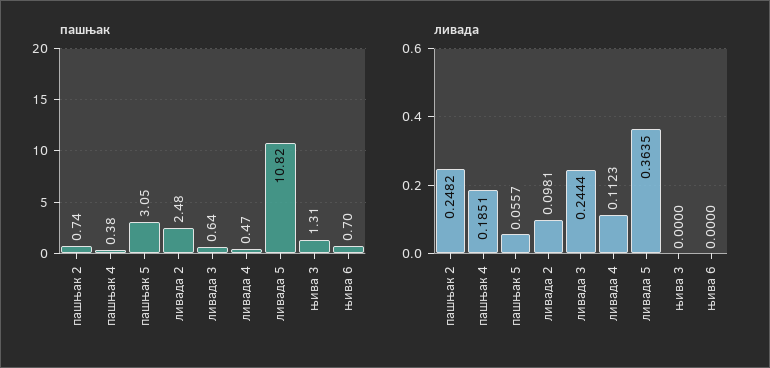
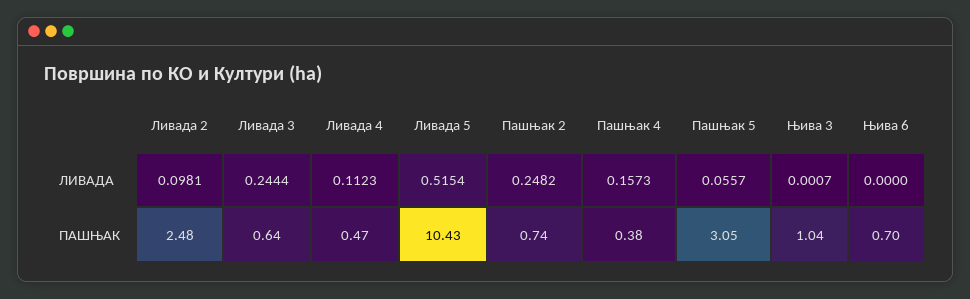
  {
    "пашњак": {
      "пашњак 2": 0.74,
      "пашњак 4": 0.38,
      "пашњак 5": 3.05,
      "ливада 2": 2.48,
      "ливада 3": 0.64,
      "ливада 4": 0.47,
-     "ливада 5": 10.82,
+     "ливада 5": 10.43,
-     "њива 3": 1.31,
+     "њива 3": 1.04,
      "њива 6": 0.7
    },
    "ливада": {
      "пашњак 2": 0.2482,
-     "пашњак 4": 0.1851,
+     "пашњак 4": 0.1573,
      "пашњак 5": 0.0557,
      "ливада 2": 0.0981,
      "ливада 3": 0.2444,
      "ливада 4": 0.1123,
-     "ливада 5": 0.3635,
+     "ливада 5": 0.5154,
-     "њива 3": 0,
+     "њива 3": 0.0007,
      "њива 6": 0
    }
  }

